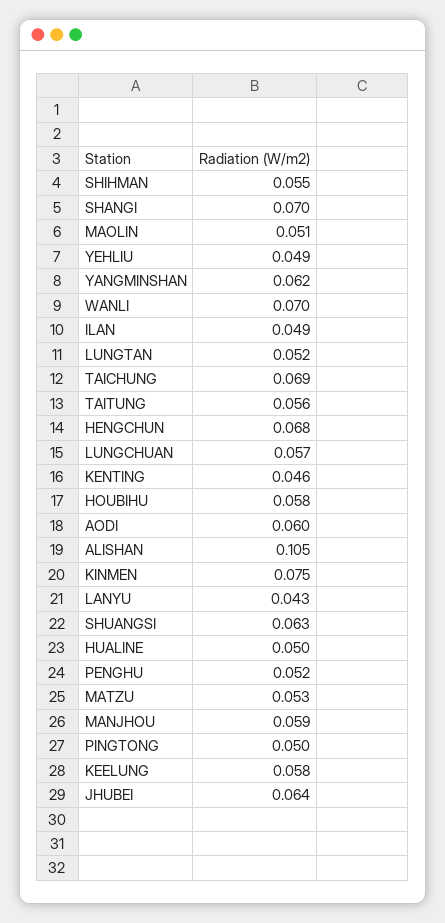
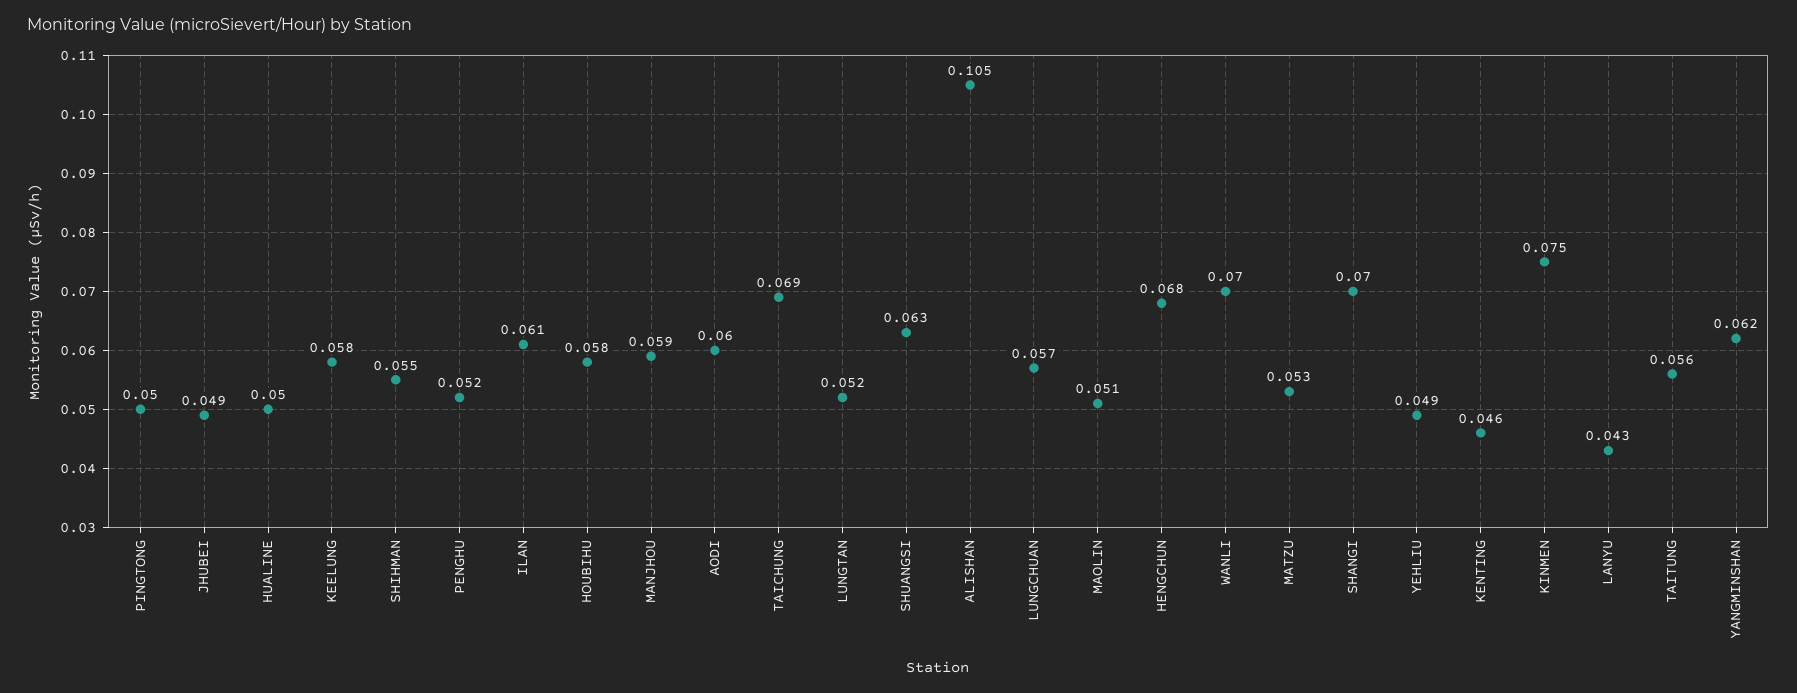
  {
    "SHIHMAN": 0.055,
    "SHANGI": 0.07,
    "MAOLIN": 0.051,
    "YEHLIU": 0.049,
    "YANGMINSHAN": 0.062,
    "WANLI": 0.07,
-   "ILAN": 0.049,
+   "ILAN": 0.061,
    "LUNGTAN": 0.052,
    "TAICHUNG": 0.069,
    "TAITUNG": 0.056,
    "HENGCHUN": 0.068,
    "LUNGCHUAN": 0.057,
    "KENTING": 0.046,
    "HOUBIHU": 0.058,
    "AODI": 0.06,
    "ALISHAN": 0.105,
    "KINMEN": 0.075,
    "LANYU": 0.043,
    "SHUANGSI": 0.063,
    "HUALINE": 0.05,
    "PENGHU": 0.052,
    "MATZU": 0.053,
    "MANJHOU": 0.059,
    "PINGTONG": 0.05,
    "KEELUNG": 0.058,
-   "JHUBEI": 0.064
+   "JHUBEI": 0.049
  }

